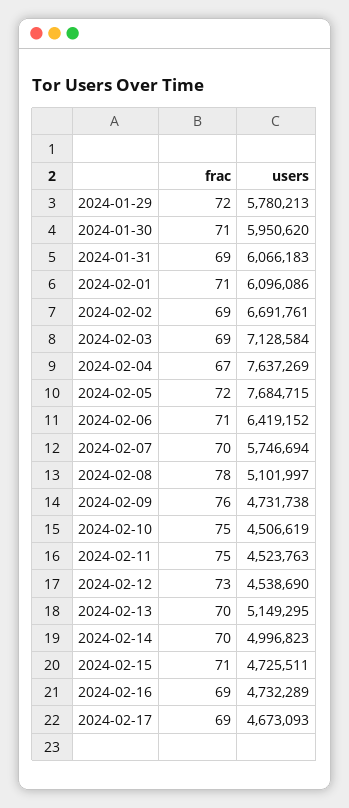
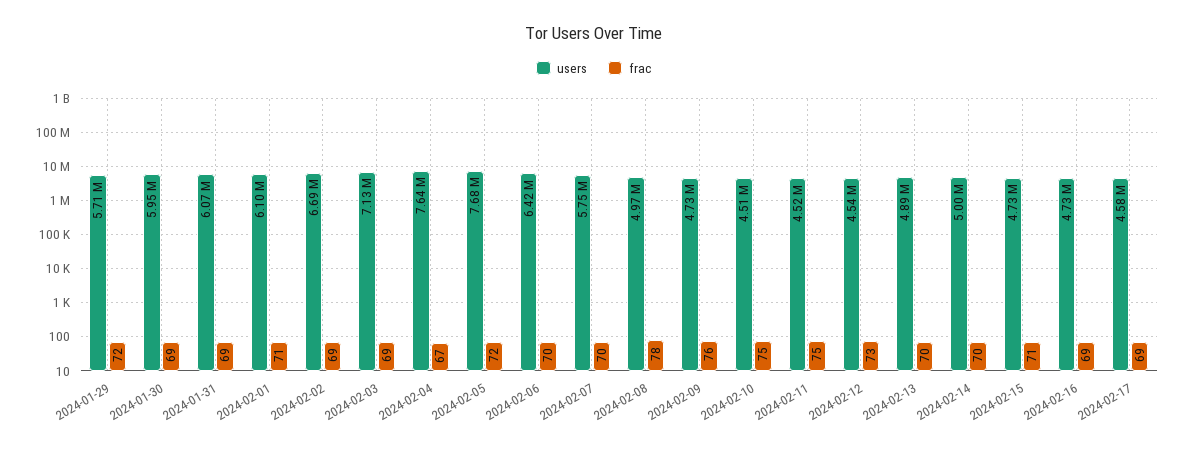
  {
    "frac": {
      "2024-01-29": 72,
-     "2024-01-30": 71,
+     "2024-01-30": 69,
      "2024-01-31": 69,
      "2024-02-01": 71,
      "2024-02-02": 69,
      "2024-02-03": 69,
      "2024-02-04": 67,
      "2024-02-05": 72,
-     "2024-02-06": 71,
+     "2024-02-06": 70,
      "2024-02-07": 70,
      "2024-02-08": 78,
      "2024-02-09": 76,
      "2024-02-10": 75,
      "2024-02-11": 75,
      "2024-02-12": 73,
      "2024-02-13": 70,
      "2024-02-14": 70,
      "2024-02-15": 71,
      "2024-02-16": 69,
      "2024-02-17": 69
    },
    "users": {
-     "2024-01-29": 5780213,
+     "2024-01-29": 5710000,
      "2024-01-30": 5950620,
      "2024-01-31": 6066183,
      "2024-02-01": 6096086,
      "2024-02-02": 6691761,
      "2024-02-03": 7128584,
      "2024-02-04": 7637269,
      "2024-02-05": 7684715,
      "2024-02-06": 6419152,
      "2024-02-07": 5746694,
-     "2024-02-08": 5101997,
+     "2024-02-08": 4970000,
      "2024-02-09": 4731738,
      "2024-02-10": 4506619,
      "2024-02-11": 4523763,
      "2024-02-12": 4538690,
-     "2024-02-13": 5149295,
+     "2024-02-13": 4890000,
      "2024-02-14": 4996823,
      "2024-02-15": 4725511,
      "2024-02-16": 4732289,
-     "2024-02-17": 4673093
+     "2024-02-17": 4580000
    }
  }

